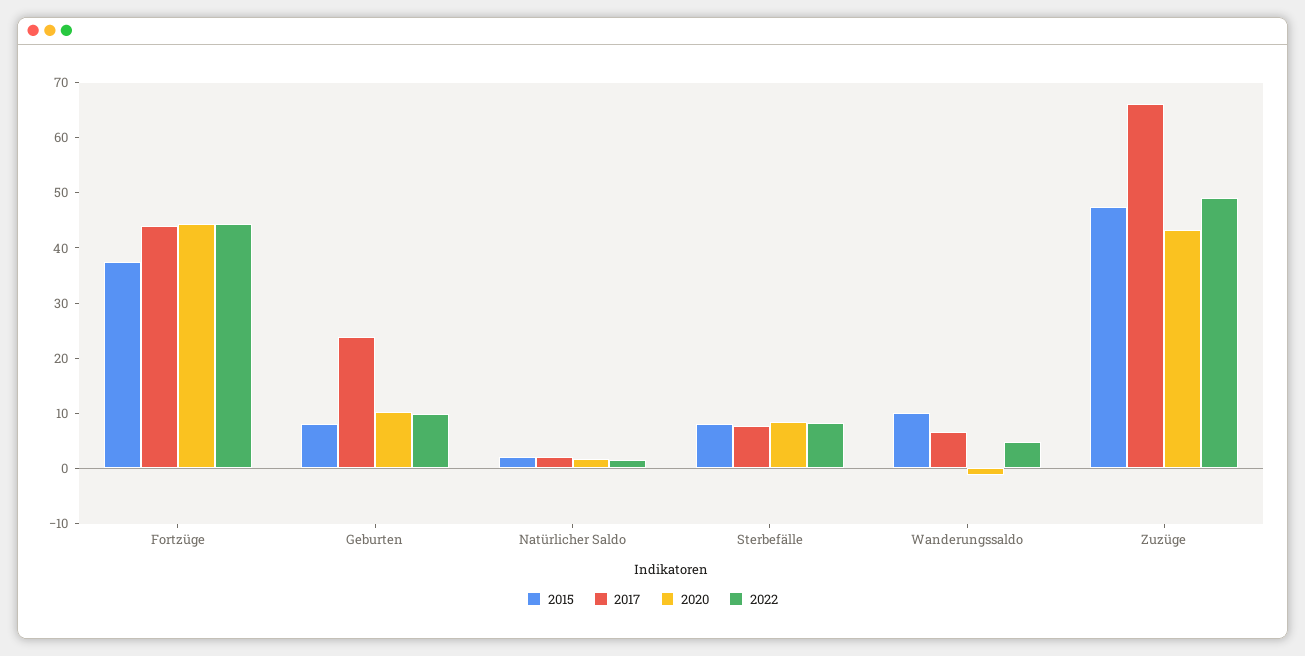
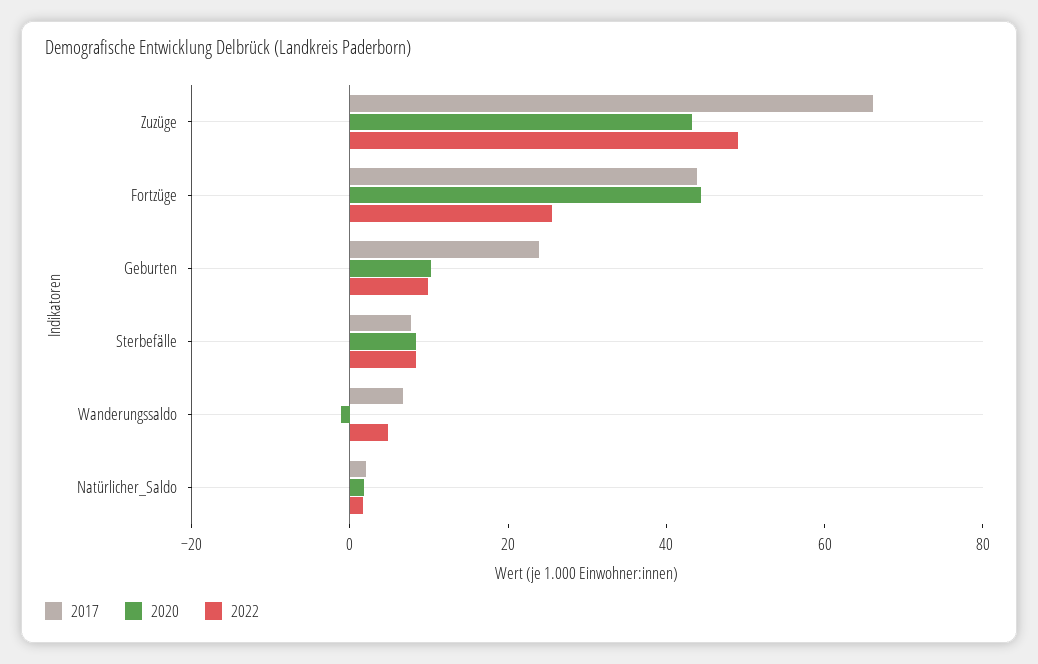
  {
-   "2015": {
-     "Fortzüge": 38,
-     "Geburten": 8,
-     "Natürlicher Saldo": 2,
-     "Sterbefälle": 8,
-     "Wanderungssaldo": 10,
-     "Zuzüge": 48
-   },
    "2017": {
      "Fortzüge": 44,
      "Geburten": 24,
      "Natürlicher Saldo": 2,
      "Sterbefälle": 8,
      "Wanderungssaldo": 6,
      "Zuzüge": 66
    },
    "2020": {
      "Fortzüge": 44,
      "Geburten": 10,
      "Natürlicher Saldo": 2,
      "Sterbefälle": 8,
      "Wanderungssaldo": -2,
      "Zuzüge": 44
    },
    "2022": {
-     "Fortzüge": 44,
+     "Fortzüge": 25,
      "Geburten": 10,
      "Natürlicher Saldo": 2,
      "Sterbefälle": 8,
      "Wanderungssaldo": 4,
      "Zuzüge": 50
    }
  }

